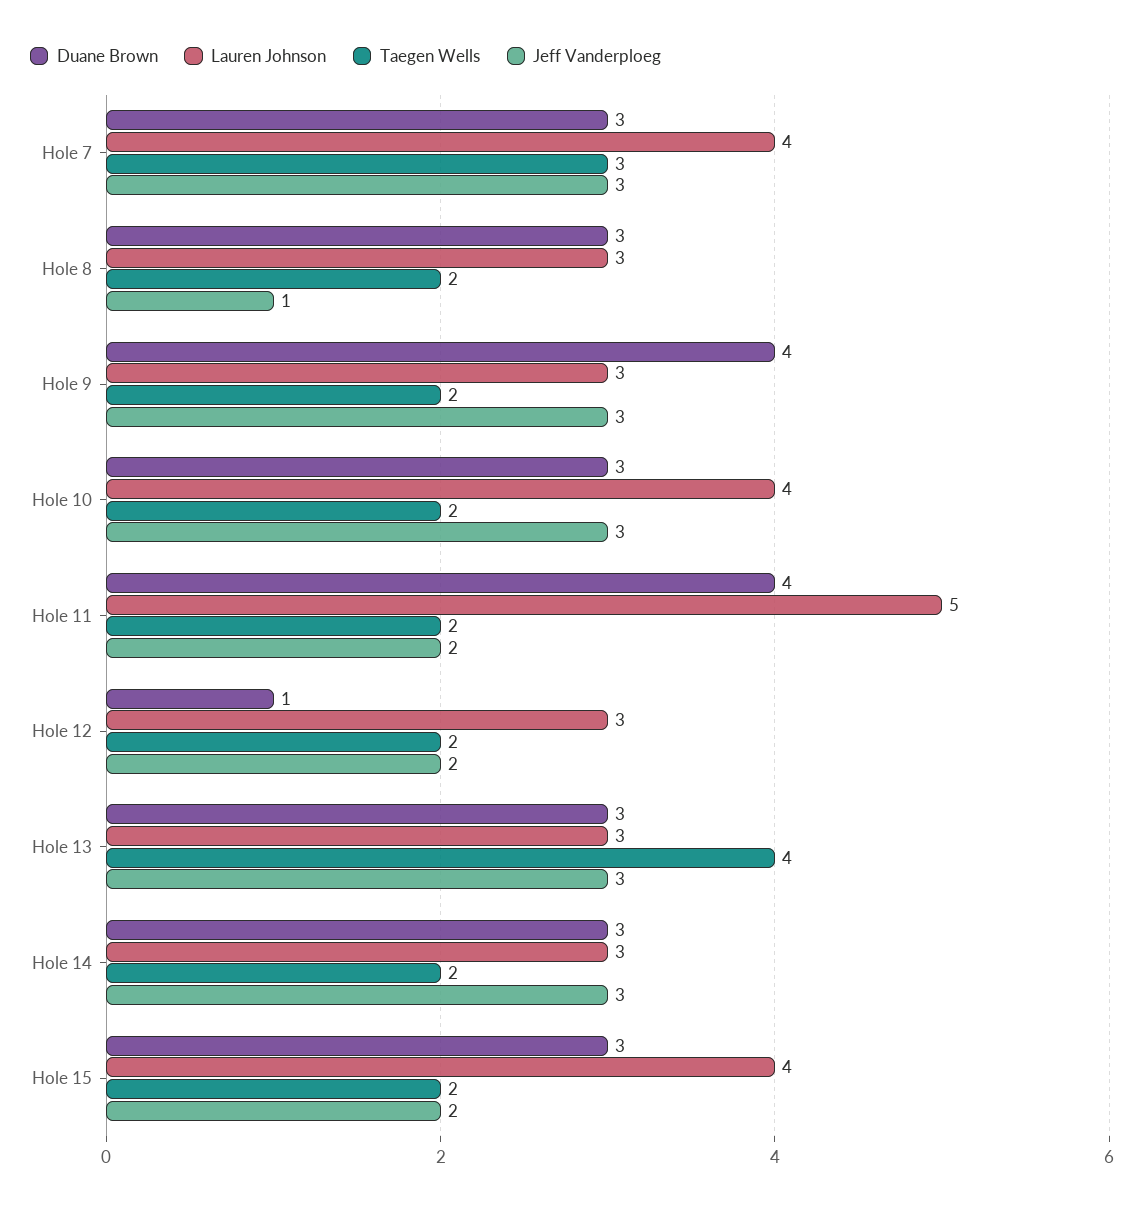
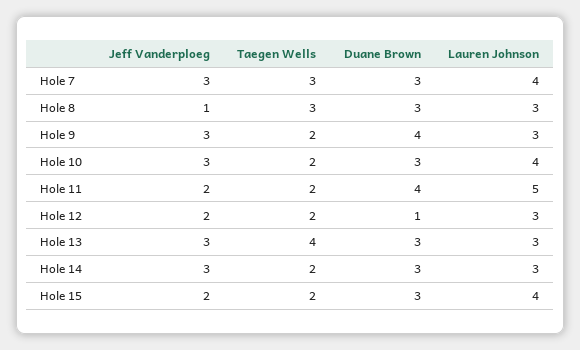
  {
    "Duane Brown": {
      "Hole 7": 3,
      "Hole 8": 3,
      "Hole 9": 4,
      "Hole 10": 3,
      "Hole 11": 4,
      "Hole 12": 1,
      "Hole 13": 3,
      "Hole 14": 3,
      "Hole 15": 3
    },
    "Lauren Johnson": {
      "Hole 7": 4,
      "Hole 8": 3,
      "Hole 9": 3,
      "Hole 10": 4,
      "Hole 11": 5,
      "Hole 12": 3,
      "Hole 13": 3,
      "Hole 14": 3,
      "Hole 15": 4
    },
    "Taegen Wells": {
      "Hole 7": 3,
-     "Hole 8": 2,
+     "Hole 8": 3,
      "Hole 9": 2,
      "Hole 10": 2,
      "Hole 11": 2,
      "Hole 12": 2,
      "Hole 13": 4,
      "Hole 14": 2,
      "Hole 15": 2
    },
    "Jeff Vanderploeg": {
      "Hole 7": 3,
      "Hole 8": 1,
      "Hole 9": 3,
      "Hole 10": 3,
      "Hole 11": 2,
      "Hole 12": 2,
      "Hole 13": 3,
      "Hole 14": 3,
      "Hole 15": 2
    }
  }

